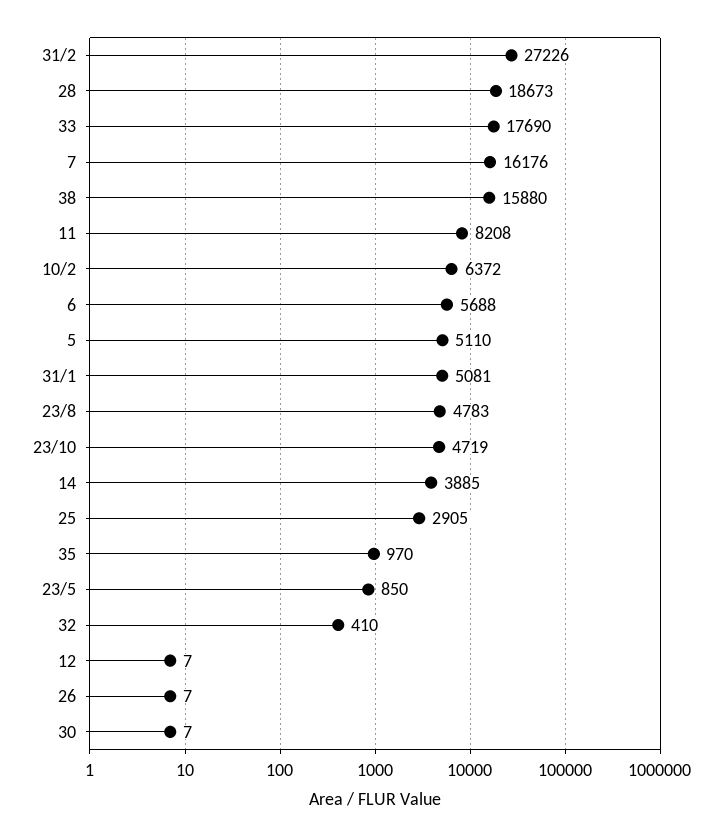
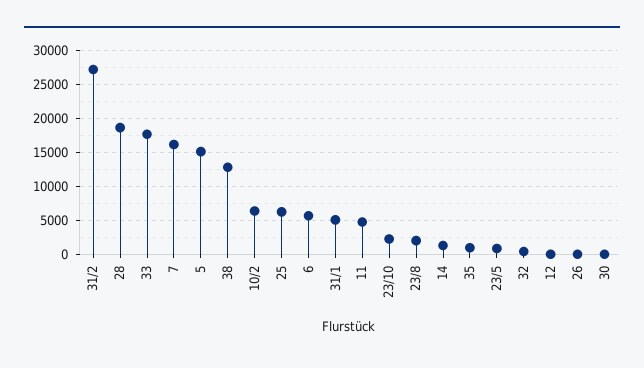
  {
    "31/2": 27226,
    "28": 18673,
    "33": 17690,
    "7": 16176,
-   "38": 15880,
+   "38": 13000,
-   "11": 8208,
+   "11": 5000,
    "10/2": 6372,
    "6": 5688,
-   "5": 5110,
+   "5": 15000,
    "31/1": 5081,
-   "23/8": 4783,
+   "23/8": 2000,
-   "23/10": 4719,
+   "23/10": 2000,
-   "14": 3885,
+   "14": 1000,
-   "25": 2905,
+   "25": 6000,
    "35": 970,
    "23/5": 850,
    "32": 410,
    "12": 7,
    "26": 7,
    "30": 7
  }

